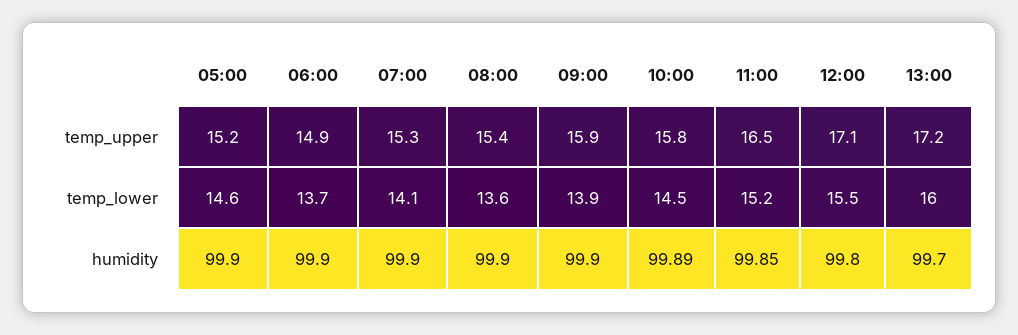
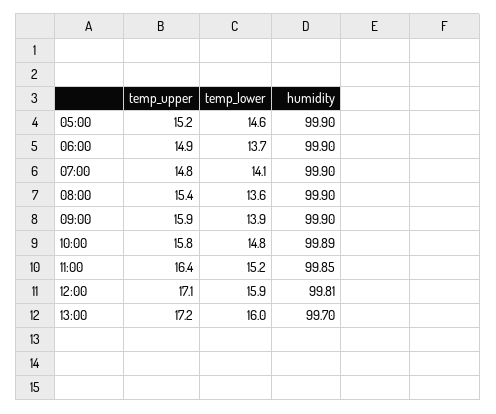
  {
    "05:00": {
      "temp_upper": 15.2,
      "temp_lower": 14.6,
      "humidity": 99.9
    },
    "06:00": {
      "temp_upper": 14.9,
      "temp_lower": 13.7,
      "humidity": 99.9
    },
    "07:00": {
-     "temp_upper": 15.3,
+     "temp_upper": 14.8,
      "temp_lower": 14.1,
      "humidity": 99.9
    },
    "08:00": {
      "temp_upper": 15.4,
      "temp_lower": 13.6,
      "humidity": 99.9
    },
    "09:00": {
      "temp_upper": 15.9,
      "temp_lower": 13.9,
      "humidity": 99.9
    },
    "10:00": {
      "temp_upper": 15.8,
-     "temp_lower": 14.5,
+     "temp_lower": 14.8,
      "humidity": 99.89
    },
    "11:00": {
-     "temp_upper": 16.5,
+     "temp_upper": 16.4,
      "temp_lower": 15.2,
      "humidity": 99.85
    },
    "12:00": {
      "temp_upper": 17.1,
-     "temp_lower": 15.5,
+     "temp_lower": 15.9,
-     "humidity": 99.8
+     "humidity": 99.81
    },
    "13:00": {
      "temp_upper": 17.2,
      "temp_lower": 16,
      "humidity": 99.7
    }
  }

